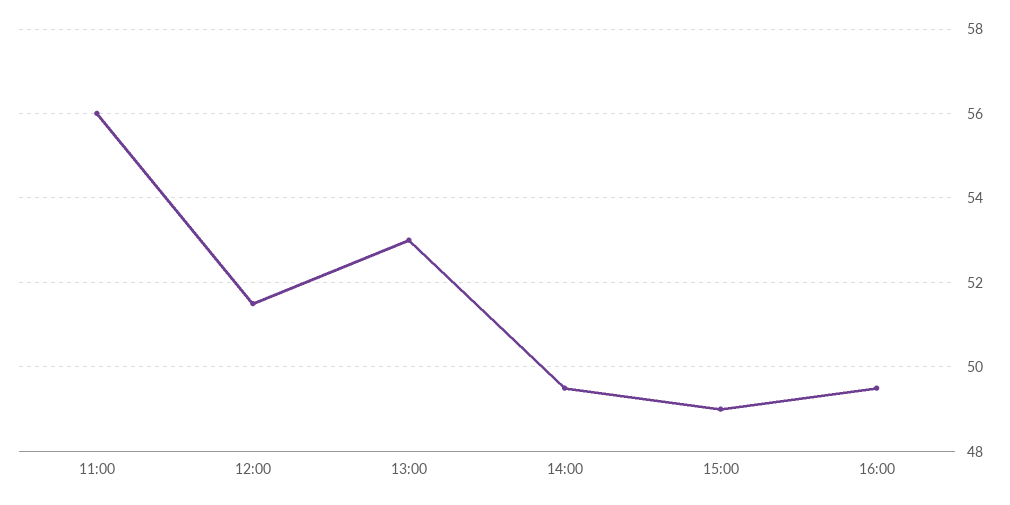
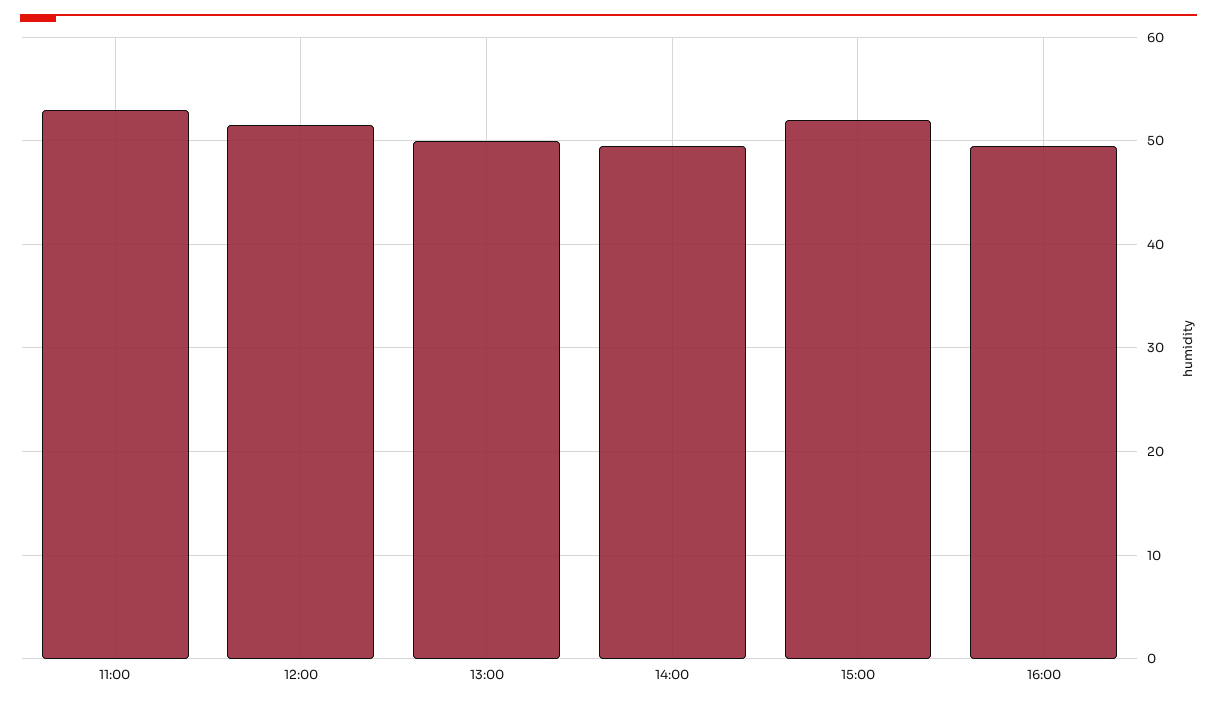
  {
-   "11:00": 56,
+   "11:00": 53,
    "12:00": 51.5,
-   "13:00": 53,
+   "13:00": 50,
    "14:00": 49.5,
-   "15:00": 49,
+   "15:00": 52,
    "16:00": 49.5
  }

